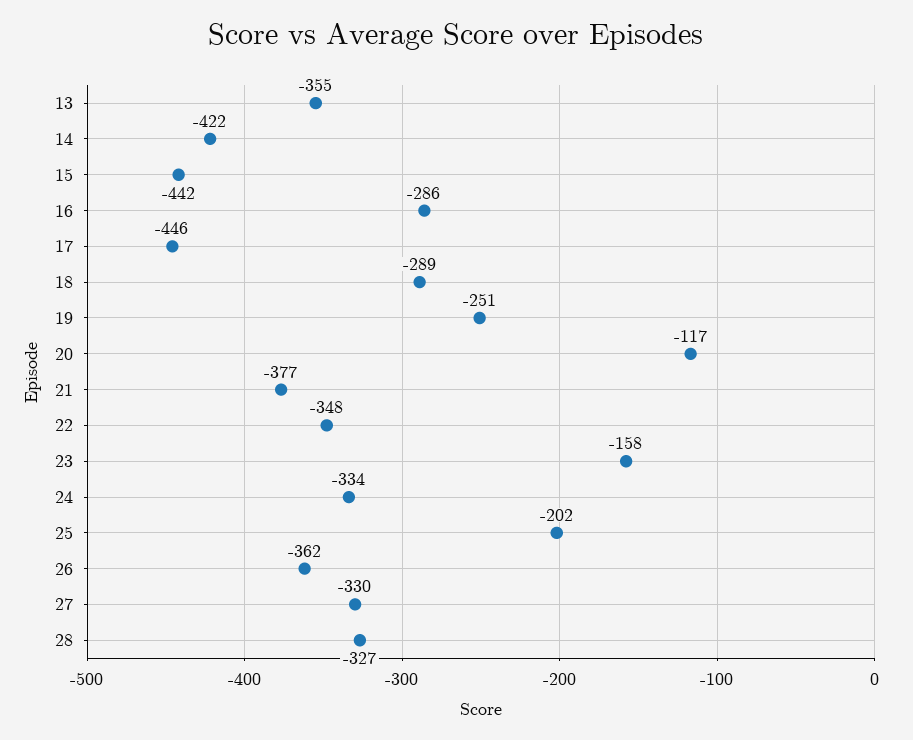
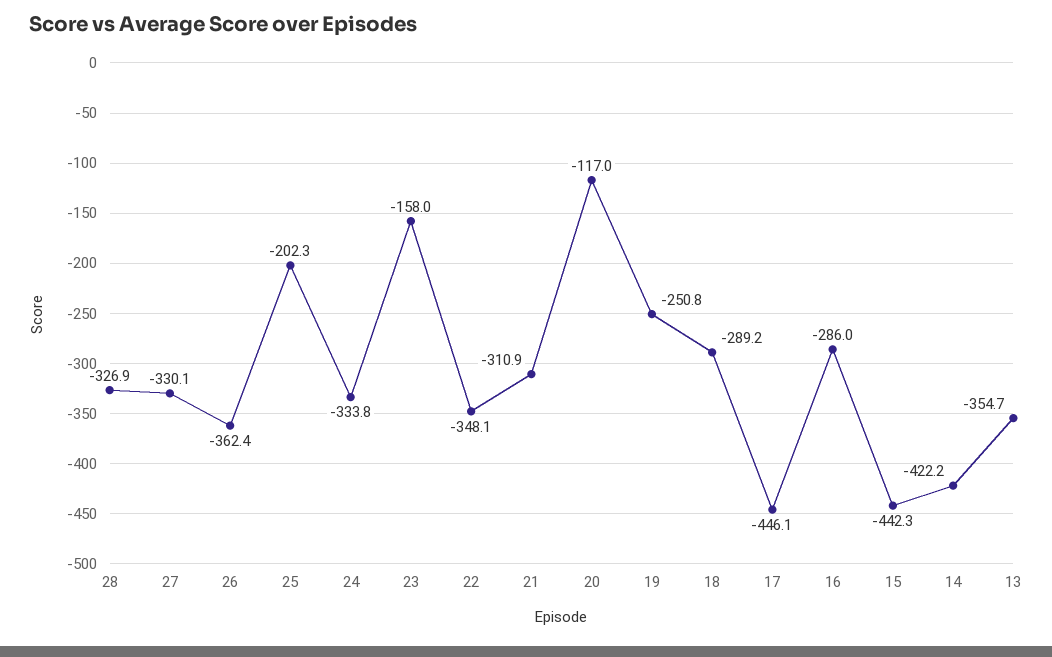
  {
    "13": -354.7,
    "14": -422.2,
    "15": -442.3,
    "16": -286,
    "17": -446.1,
    "18": -289.2,
    "19": -250.8,
    "20": -117,
-   "21": -377,
+   "21": -310.9,
    "22": -348.1,
    "23": -158,
    "24": -333.8,
    "25": -202.3,
    "26": -362.4,
    "27": -330.1,
    "28": -326.9
  }

